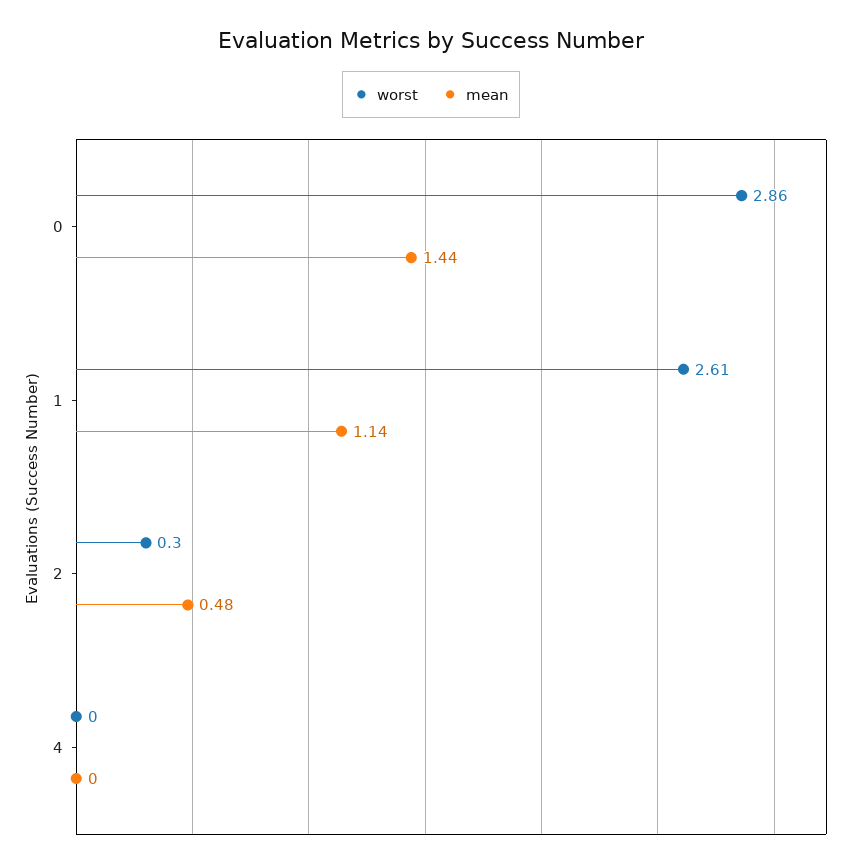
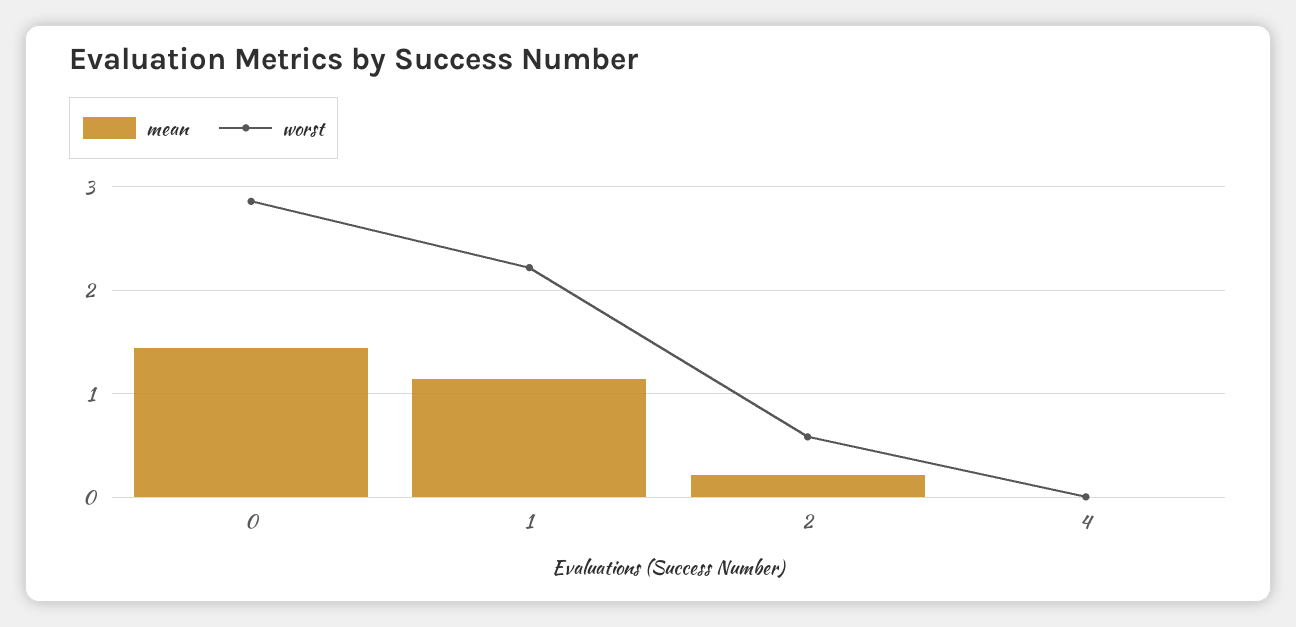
  {
    "worst": {
      "0": 2.86,
-     "1": 2.61,
+     "1": 2.2,
-     "2": 0.3,
+     "2": 0.6,
      "4": 0
    },
    "mean": {
      "0": 1.44,
      "1": 1.14,
-     "2": 0.48,
+     "2": 0.2,
      "4": 0
    }
  }

